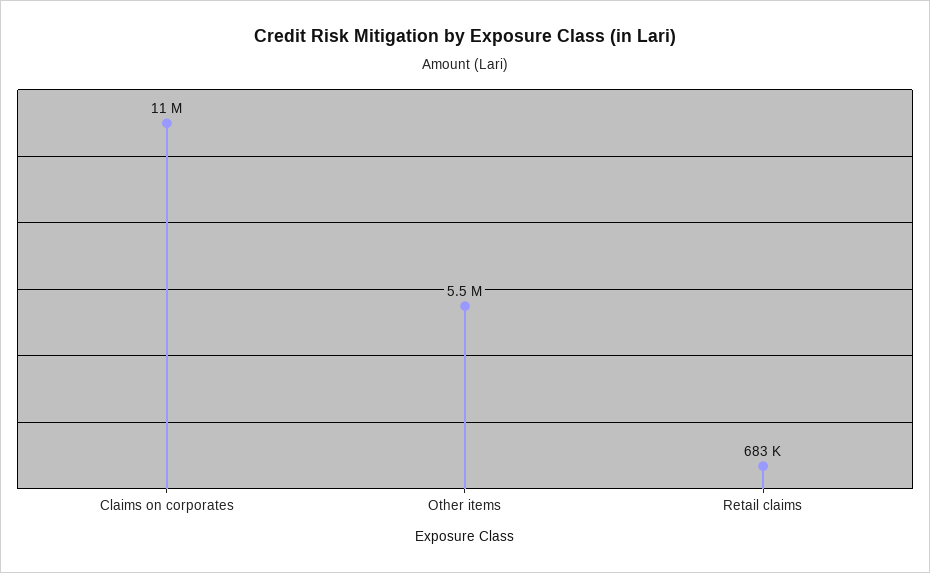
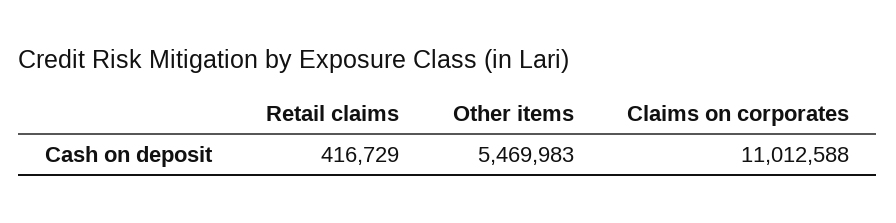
  {
    "Claims on corporates": 11012588,
    "Other items": 5469983,
-   "Retail claims": 683000
+   "Retail claims": 416729
  }

